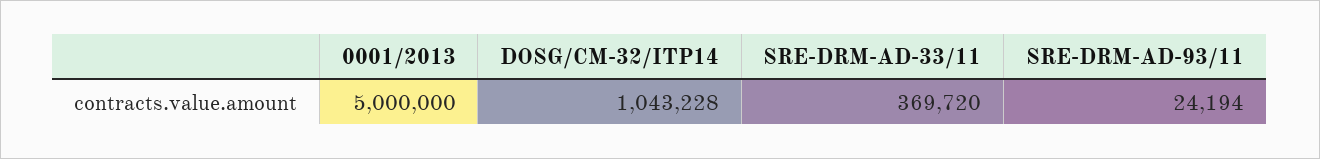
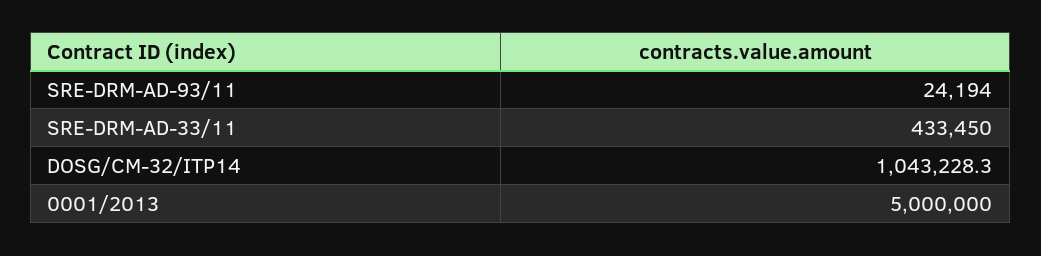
  {
    "0001/2013": 5000000,
    "DOSG/CM-32/ITP14": 1043228.3,
-   "SRE-DRM-AD-33/11": 369720,
+   "SRE-DRM-AD-33/11": 433450,
    "SRE-DRM-AD-93/11": 24194
  }

